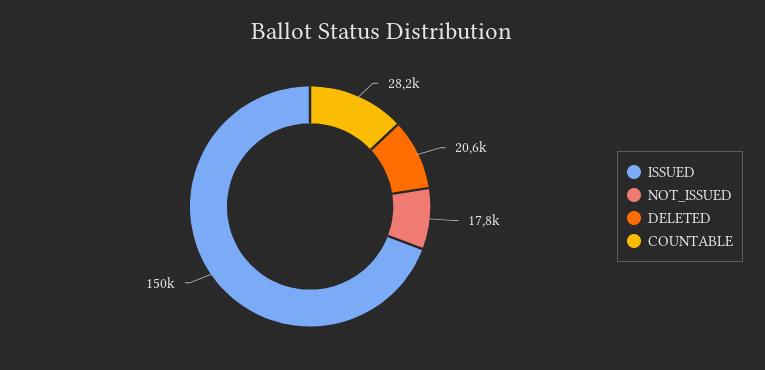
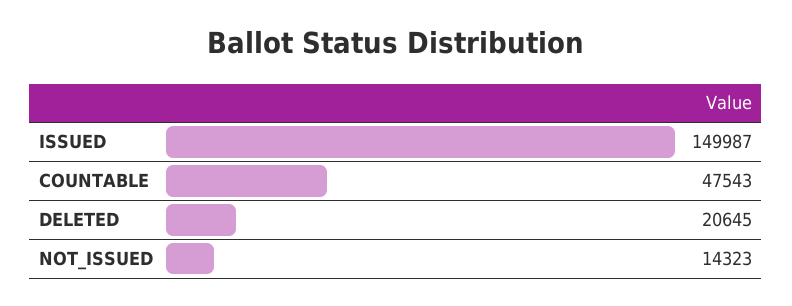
  {
    "ISSUED": 149987,
-   "NOT_ISSUED": 17800,
+   "NOT_ISSUED": 14323,
    "DELETED": 20645,
-   "COUNTABLE": 28200
+   "COUNTABLE": 47543
  }

